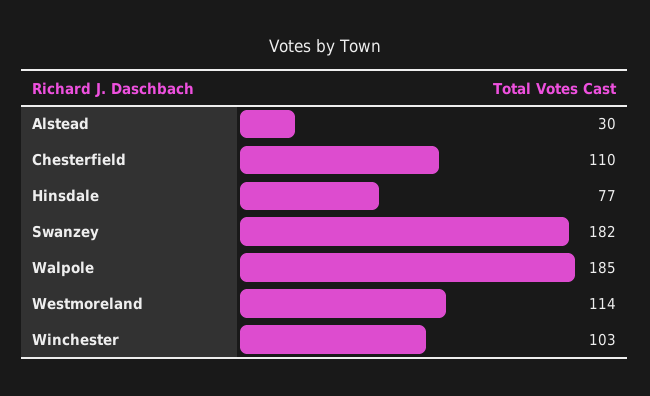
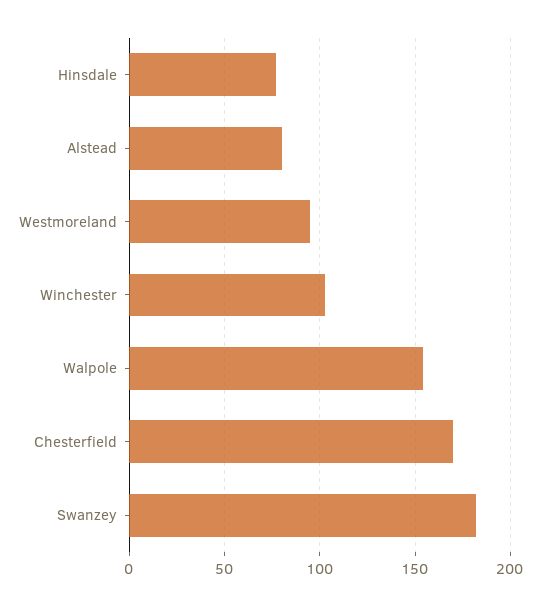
  {
-   "Alstead": 30,
+   "Alstead": 80,
-   "Chesterfield": 110,
+   "Chesterfield": 170,
    "Hinsdale": 77,
    "Swanzey": 182,
-   "Walpole": 185,
+   "Walpole": 155,
-   "Westmoreland": 114,
+   "Westmoreland": 95,
    "Winchester": 103
  }

